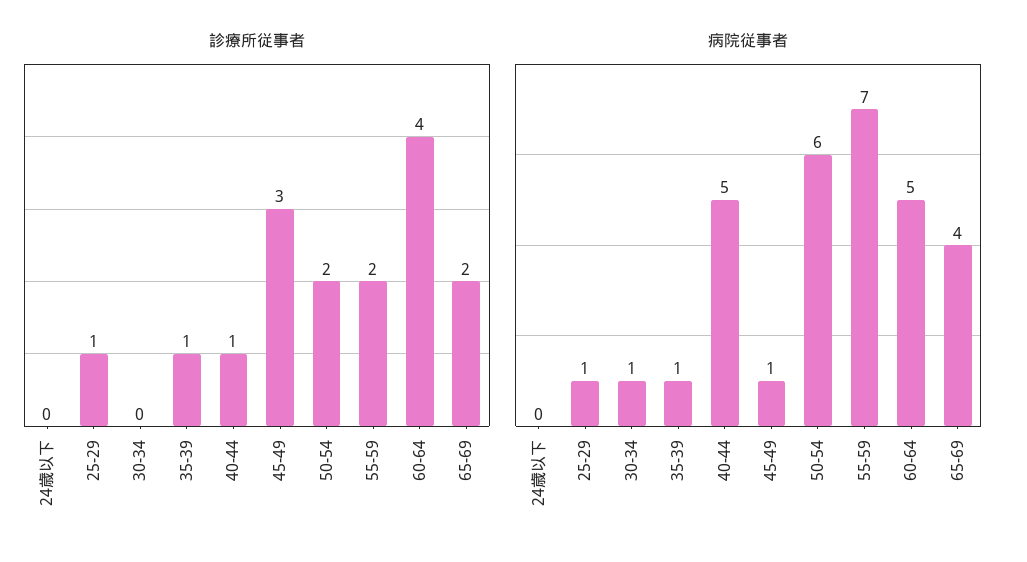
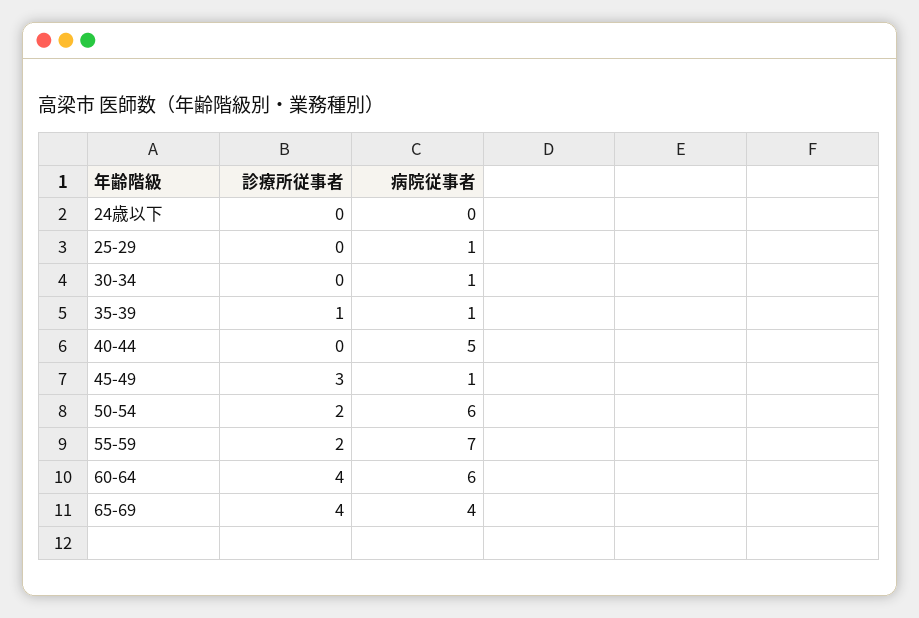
  {
    "診療所従事者": {
      "24歳以下": 0,
-     "25-29": 1,
+     "25-29": 0,
      "30-34": 0,
      "35-39": 1,
-     "40-44": 1,
+     "40-44": 0,
      "45-49": 3,
      "50-54": 2,
      "55-59": 2,
      "60-64": 4,
-     "65-69": 2
+     "65-69": 4
    },
    "病院従事者": {
      "24歳以下": 0,
      "25-29": 1,
      "30-34": 1,
      "35-39": 1,
      "40-44": 5,
      "45-49": 1,
      "50-54": 6,
      "55-59": 7,
-     "60-64": 5,
+     "60-64": 6,
      "65-69": 4
    }
  }

